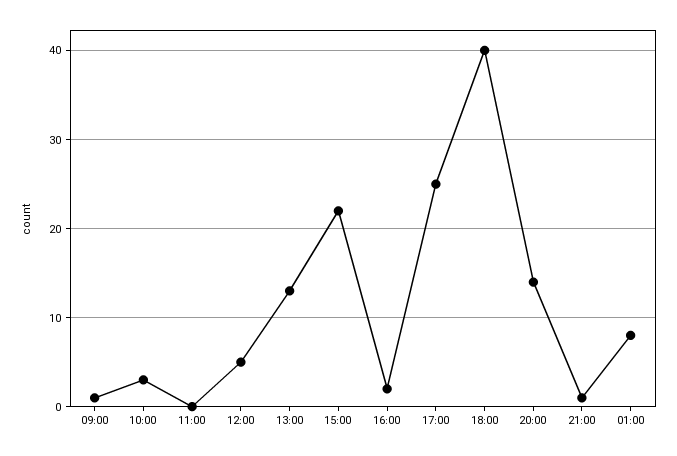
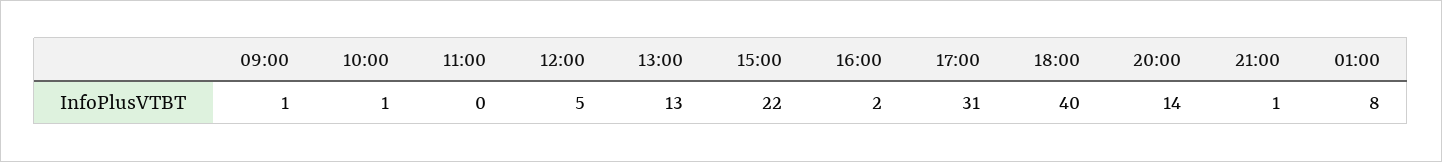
  {
    "09:00": 1,
-   "10:00": 3,
+   "10:00": 1,
    "11:00": 0,
    "12:00": 5,
    "13:00": 13,
    "15:00": 22,
    "16:00": 2,
-   "17:00": 25,
+   "17:00": 31,
    "18:00": 40,
    "20:00": 14,
    "21:00": 1,
    "01:00": 8
  }

